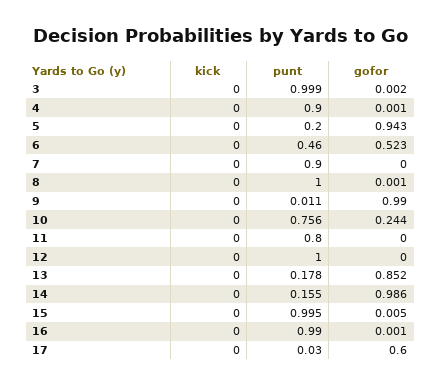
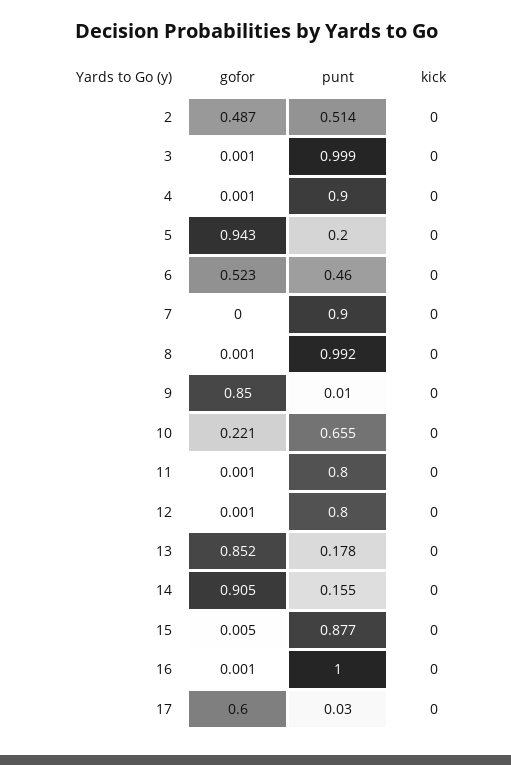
  {
    "kick": {
      "3": 0,
      "4": 0,
      "5": 0,
      "6": 0,
      "7": 0,
      "8": 0,
      "9": 0,
      "10": 0,
      "11": 0,
      "12": 0,
      "13": 0,
      "14": 0,
      "15": 0,
      "16": 0,
-     "17": 0
+     "17": 0,
+     "2": 0
    },
    "punt": {
      "3": 0.999,
      "4": 0.9,
      "5": 0.2,
      "6": 0.46,
      "7": 0.9,
-     "8": 1,
+     "8": 0.992,
-     "9": 0.011,
+     "9": 0.01,
-     "10": 0.756,
+     "10": 0.655,
      "11": 0.8,
-     "12": 1,
+     "12": 0.8,
      "13": 0.178,
      "14": 0.155,
-     "15": 0.995,
+     "15": 0.877,
-     "16": 0.99,
+     "16": 1,
-     "17": 0.03
+     "17": 0.03,
+     "2": 0.514
    },
    "gofor": {
-     "3": 0.002,
+     "3": 0.001,
      "4": 0.001,
      "5": 0.943,
      "6": 0.523,
      "7": 0,
      "8": 0.001,
-     "9": 0.99,
+     "9": 0.85,
-     "10": 0.244,
+     "10": 0.221,
-     "11": 0,
+     "11": 0.001,
-     "12": 0,
+     "12": 0.001,
      "13": 0.852,
-     "14": 0.986,
+     "14": 0.905,
      "15": 0.005,
      "16": 0.001,
-     "17": 0.6
+     "17": 0.6,
+     "2": 0.487
    }
  }

